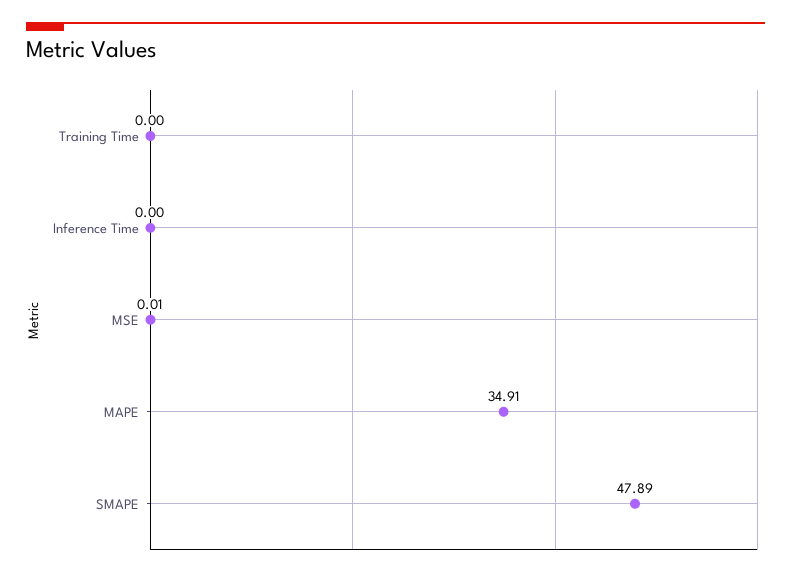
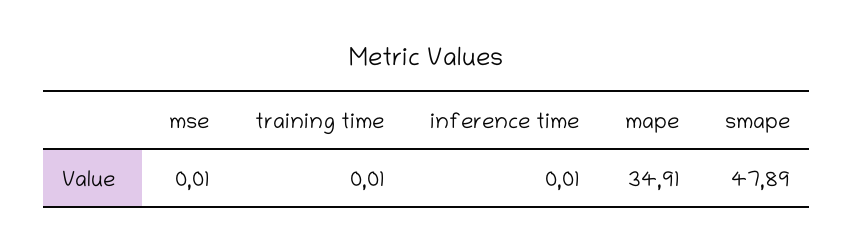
  {
-   "Training Time": 0,
+   "Training Time": 0.01,
-   "Inference Time": 0,
+   "Inference Time": 0.01,
    "MSE": 0.01,
    "MAPE": 34.91,
    "SMAPE": 47.89
  }

